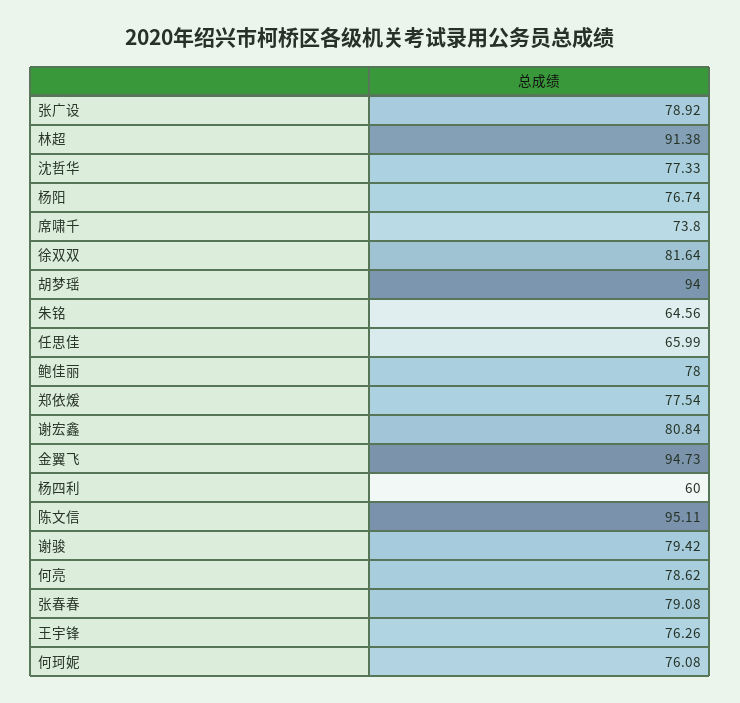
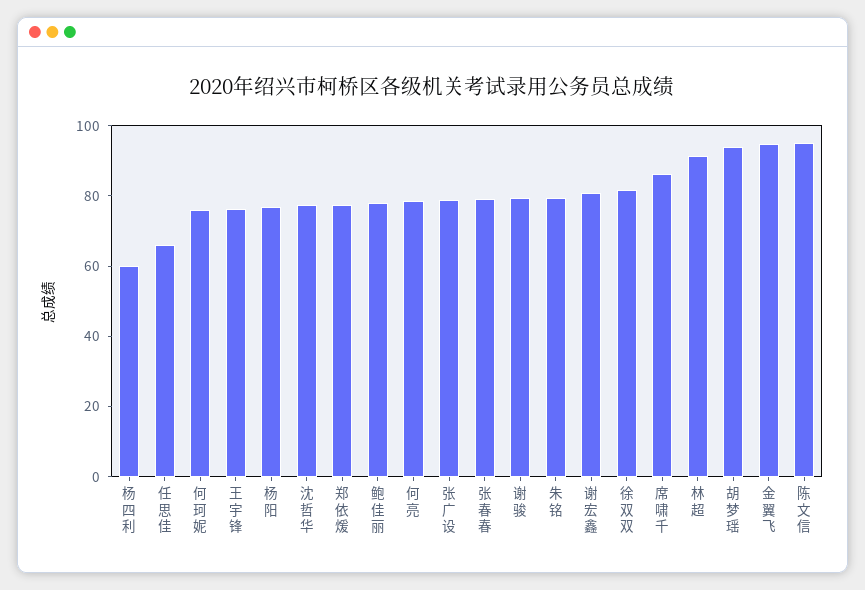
  {
    "张广设": 78.92,
    "林超": 91.38,
    "沈哲华": 77.33,
    "杨阳": 76.74,
-   "席啸千": 73.8,
+   "席啸千": 85,
    "徐双双": 81.64,
    "胡梦瑶": 94,
-   "朱铭": 64.56,
+   "朱铭": 80,
    "任思佳": 65.99,
    "鲍佳丽": 78,
    "郑依煖": 77.54,
    "谢宏鑫": 80.84,
    "金翼飞": 94.73,
    "杨四利": 60,
    "陈文信": 95.11,
    "谢骏": 79.42,
    "何亮": 78.62,
    "张春春": 79.08,
    "王宇锋": 76.26,
    "何珂妮": 76.08
  }

